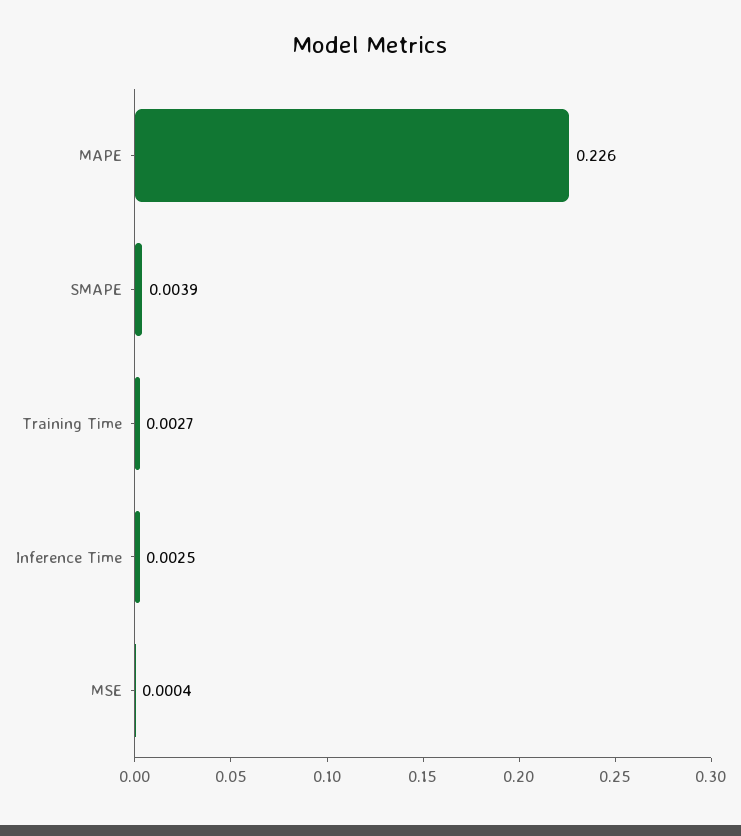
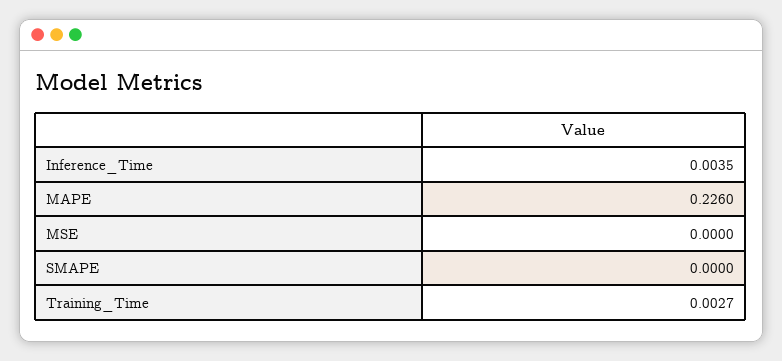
  {
    "MAPE": 0.226,
-   "SMAPE": 0.0039,
+   "SMAPE": 0,
    "Training Time": 0.0027,
-   "Inference Time": 0.0025,
+   "Inference Time": 0.0035,
-   "MSE": 0.0004
+   "MSE": 0
  }

